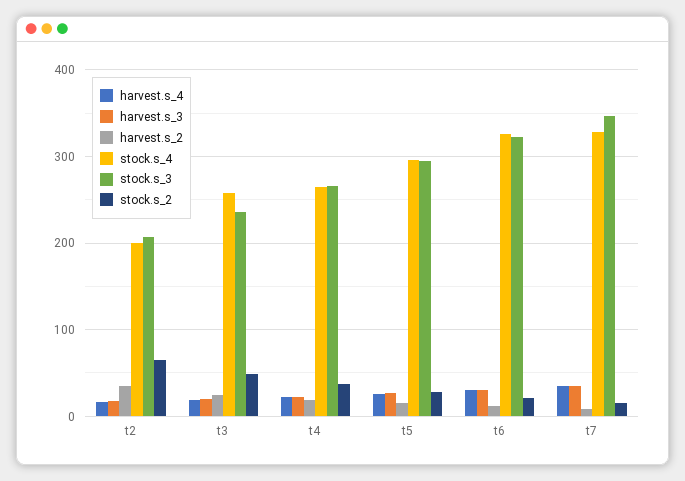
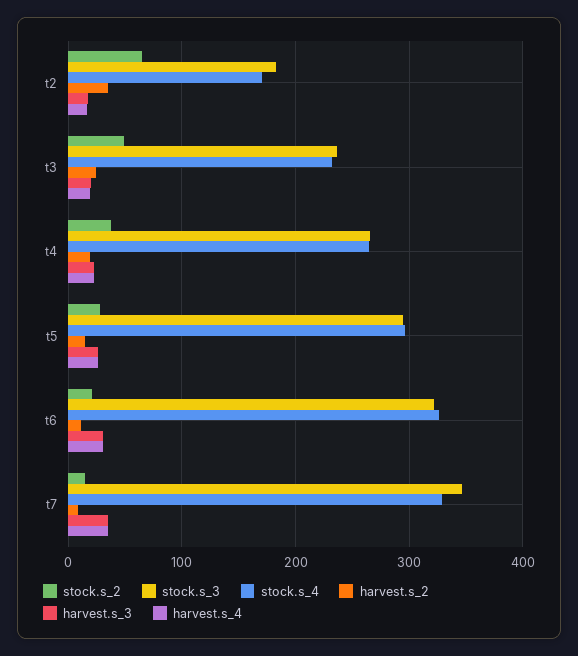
  {
    "harvest.s_4": {
      "t2": 20,
      "t3": 20,
      "t4": 20,
      "t5": 30,
      "t6": 30,
      "t7": 40
    },
    "harvest.s_3": {
      "t2": 20,
      "t3": 20,
      "t4": 20,
      "t5": 30,
      "t6": 30,
      "t7": 30
    },
    "harvest.s_2": {
      "t2": 30,
      "t3": 20,
      "t4": 20,
      "t5": 10,
      "t6": 10,
      "t7": 10
    },
    "stock.s_4": {
-     "t2": 200,
+     "t2": 170,
-     "t3": 260,
+     "t3": 230,
      "t4": 260,
      "t5": 300,
      "t6": 330,
      "t7": 330
    },
    "stock.s_3": {
-     "t2": 210,
+     "t2": 180,
      "t3": 240,
      "t4": 270,
      "t5": 290,
      "t6": 320,
      "t7": 350
    },
    "stock.s_2": {
      "t2": 70,
      "t3": 50,
      "t4": 40,
      "t5": 30,
      "t6": 20,
      "t7": 10
    }
  }

